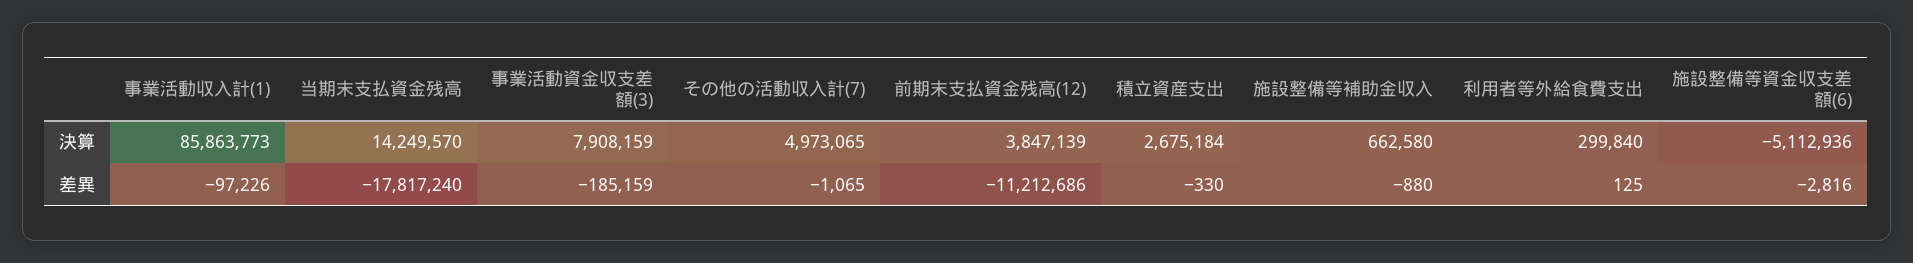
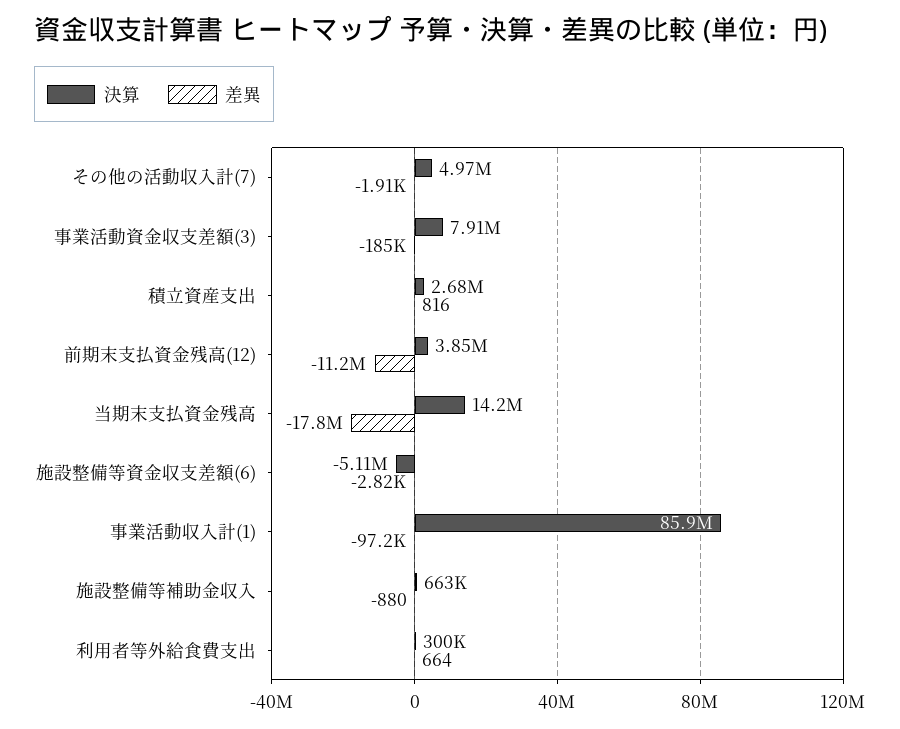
  {
    "決算": {
      "事業活動収入計(1)": 85863773,
      "当期末支払資金残高": 14249570,
      "事業活動資金収支差額(3)": 7908159,
      "その他の活動収入計(7)": 4973065,
      "前期末支払資金残高(12)": 3847139,
      "積立資産支出": 2675184,
      "施設整備等補助金収入": 662580,
      "利用者等外給食費支出": 299840,
      "施設整備等資金収支差額(6)": -5112936
    },
    "差異": {
      "事業活動収入計(1)": -97226,
      "当期末支払資金残高": -17817240,
      "事業活動資金収支差額(3)": -185159,
-     "その他の活動収入計(7)": -1065,
+     "その他の活動収入計(7)": -1910,
      "前期末支払資金残高(12)": -11212686,
-     "積立資産支出": -330,
+     "積立資産支出": 816,
      "施設整備等補助金収入": -880,
-     "利用者等外給食費支出": 125,
+     "利用者等外給食費支出": 664,
      "施設整備等資金収支差額(6)": -2816
    }
  }

